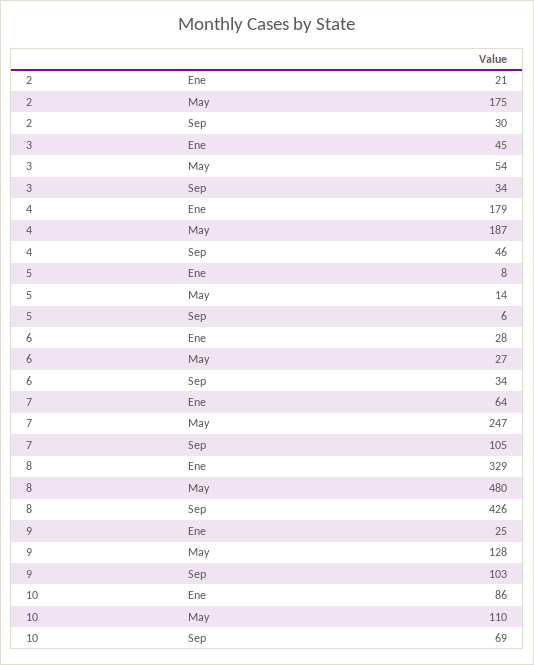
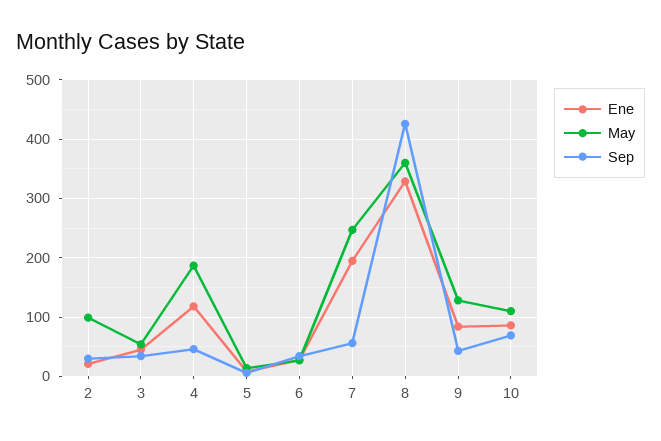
  {
    "Ene": {
      "2": 21,
      "3": 45,
-     "4": 179,
+     "4": 120,
      "5": 8,
      "6": 28,
-     "7": 64,
+     "7": 200,
      "8": 329,
-     "9": 25,
+     "9": 80,
      "10": 86
    },
    "May": {
-     "2": 175,
+     "2": 100,
      "3": 54,
      "4": 187,
      "5": 14,
      "6": 27,
      "7": 247,
-     "8": 480,
+     "8": 360,
      "9": 128,
      "10": 110
    },
    "Sep": {
      "2": 30,
      "3": 34,
      "4": 46,
      "5": 6,
      "6": 34,
-     "7": 105,
+     "7": 60,
      "8": 426,
-     "9": 103,
+     "9": 40,
      "10": 69
    }
  }

